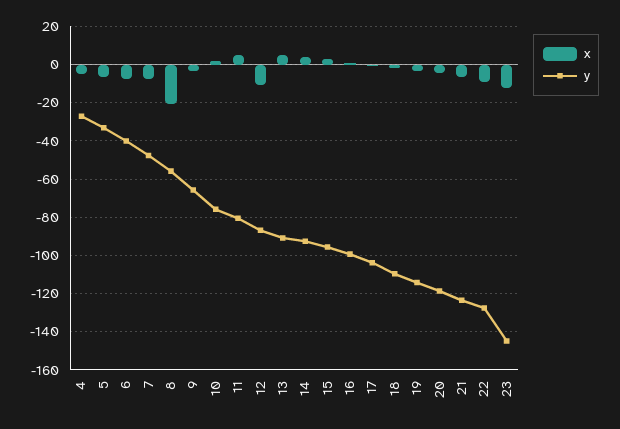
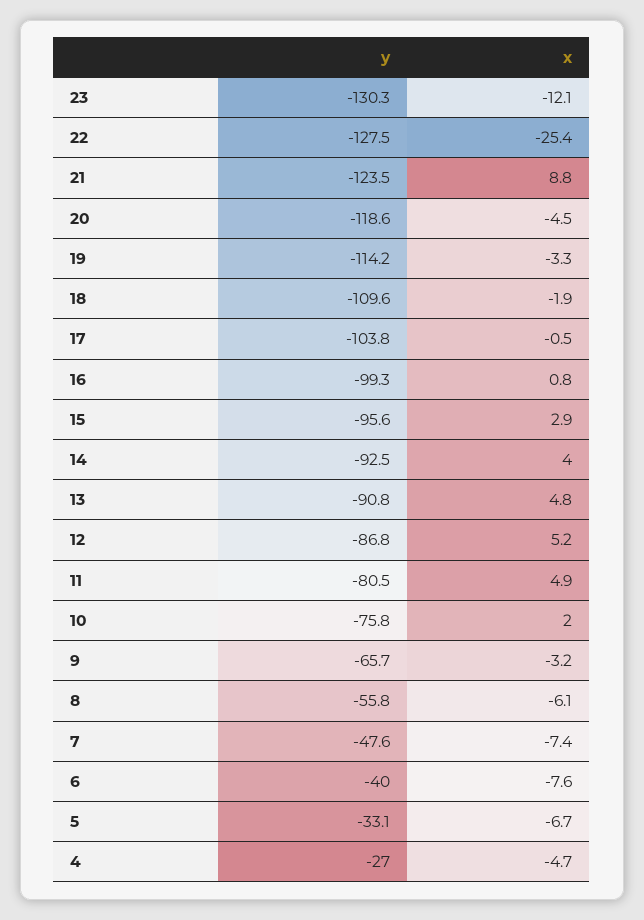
  {
    "x": {
      "4": -4.7,
      "5": -6.7,
      "6": -7.6,
      "7": -7.4,
-     "8": -20,
+     "8": -6.1,
      "9": -3.2,
      "10": 2,
      "11": 4.9,
-     "12": -10,
+     "12": 5.2,
      "13": 4.8,
      "14": 4,
      "15": 2.9,
      "16": 0.8,
      "17": -0.5,
      "18": -1.9,
      "19": -3.3,
      "20": -4.5,
-     "21": -5,
+     "21": 8.8,
-     "22": -10,
+     "22": -25.4,
      "23": -12.1
    },
    "y": {
      "4": -27,
      "5": -33.1,
      "6": -40,
      "7": -47.6,
      "8": -55.8,
      "9": -65.7,
      "10": -75.8,
      "11": -80.5,
      "12": -86.8,
      "13": -90.8,
      "14": -92.5,
      "15": -95.6,
      "16": -99.3,
      "17": -103.8,
      "18": -109.6,
      "19": -114.2,
      "20": -118.6,
      "21": -123.5,
      "22": -127.5,
-     "23": -145
+     "23": -130.3
    }
  }

